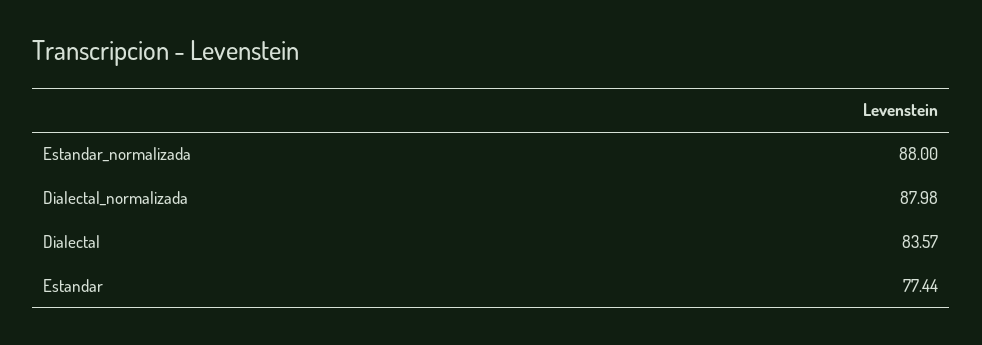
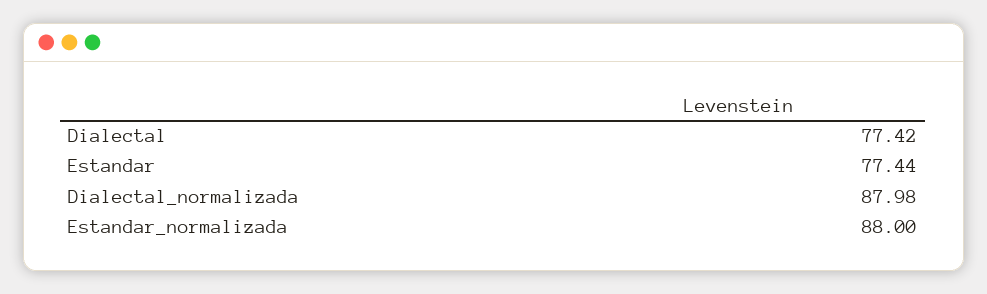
  {
    "Estandar_normalizada": 88,
    "Dialectal_normalizada": 87.98,
-   "Dialectal": 83.57,
+   "Dialectal": 77.42,
    "Estandar": 77.44
  }

